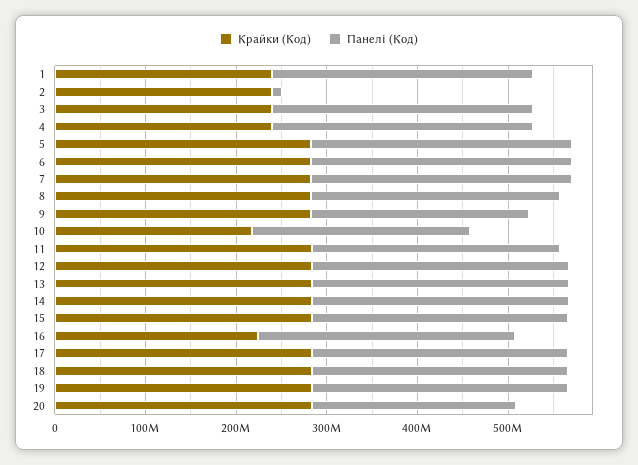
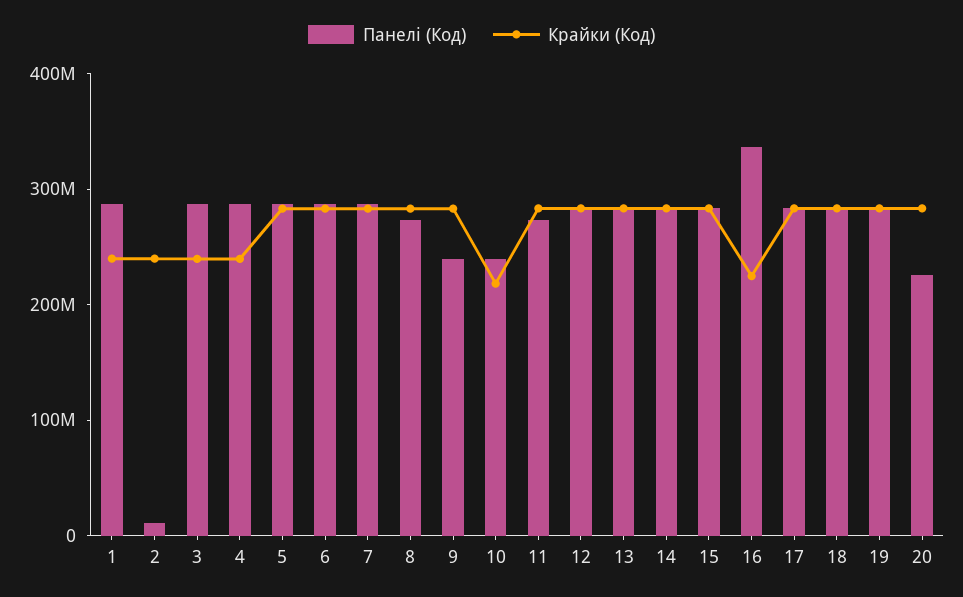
  {
    "Крайки (Код)": {
      "1": 240000000,
      "2": 240000000,
      "3": 240000000,
      "4": 240000000,
      "5": 280000000,
      "6": 280000000,
      "7": 280000000,
      "8": 280000000,
      "9": 280000000,
      "10": 220000000,
      "11": 280000000,
      "12": 280000000,
      "13": 280000000,
      "14": 280000000,
      "15": 280000000,
      "16": 220000000,
      "17": 280000000,
      "18": 280000000,
      "19": 280000000,
      "20": 280000000
    },
    "Панелі (Код)": {
      "1": 280000000,
      "2": 20000000,
      "3": 280000000,
      "4": 280000000,
      "5": 280000000,
      "6": 280000000,
      "7": 280000000,
      "8": 280000000,
      "9": 240000000,
      "10": 240000000,
      "11": 280000000,
      "12": 280000000,
      "13": 280000000,
      "14": 280000000,
      "15": 280000000,
-     "16": 280000000,
+     "16": 340000000,
      "17": 280000000,
      "18": 280000000,
      "19": 280000000,
      "20": 220000000
    }
  }

